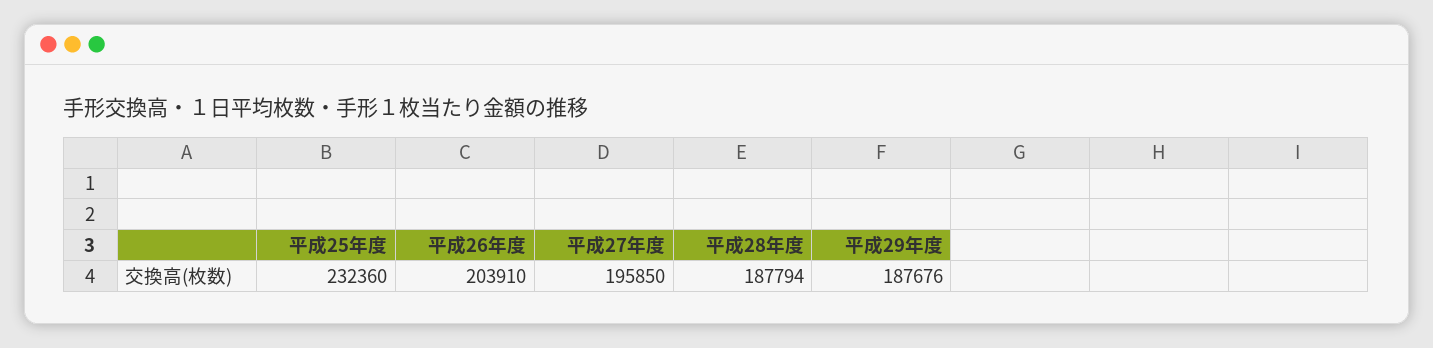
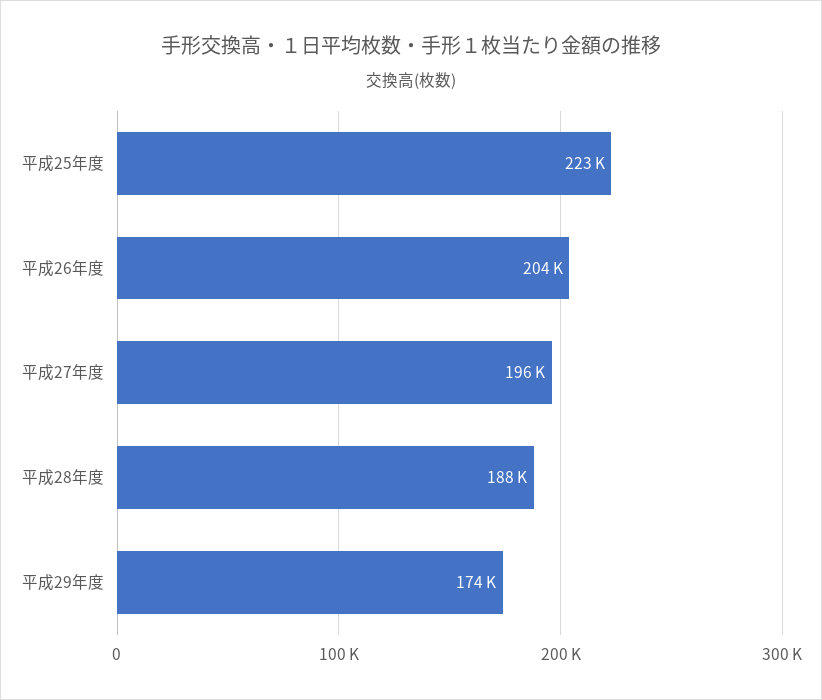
  {
-   "平成25年度": 232360,
+   "平成25年度": 223000,
    "平成26年度": 203910,
    "平成27年度": 195850,
    "平成28年度": 187794,
-   "平成29年度": 187676
+   "平成29年度": 174000
  }

